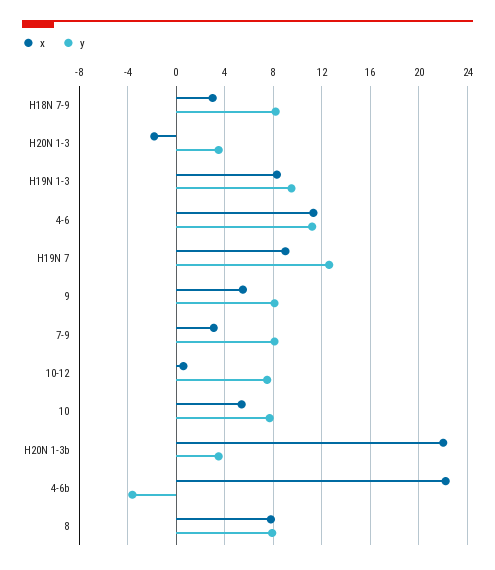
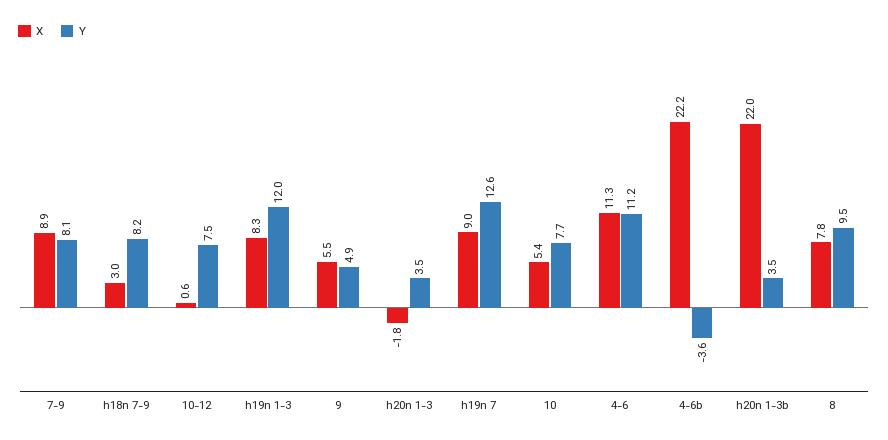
  {
    "x": {
      "H18N 7-9": 3,
      "H20N 1-3": -1.8,
      "H19N 1-3": 8.3,
      "4-6": 11.3,
      "H19N 7": 9,
      "9": 5.5,
-     "7-9": 3,
+     "7-9": 8.9,
      "10-12": 0.6,
      "10": 5.4,
      "H20N 1-3b": 22,
      "4-6b": 22.2,
      "8": 7.8
    },
    "y": {
      "H18N 7-9": 8.2,
      "H20N 1-3": 3.5,
-     "H19N 1-3": 9.5,
+     "H19N 1-3": 12,
      "4-6": 11.2,
      "H19N 7": 12.6,
-     "9": 8,
+     "9": 4.9,
      "7-9": 8.1,
      "10-12": 7.5,
      "10": 7.7,
      "H20N 1-3b": 3.5,
      "4-6b": -3.6,
-     "8": 8
+     "8": 9.5
    }
  }

